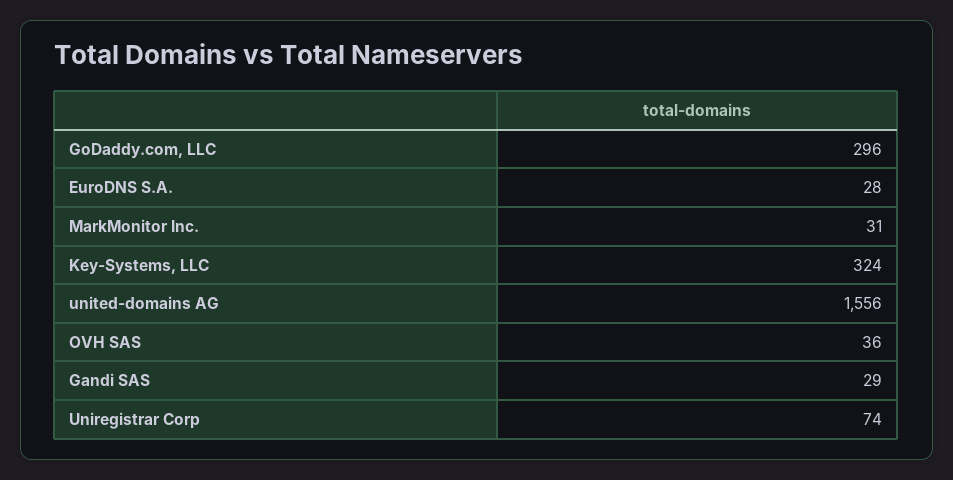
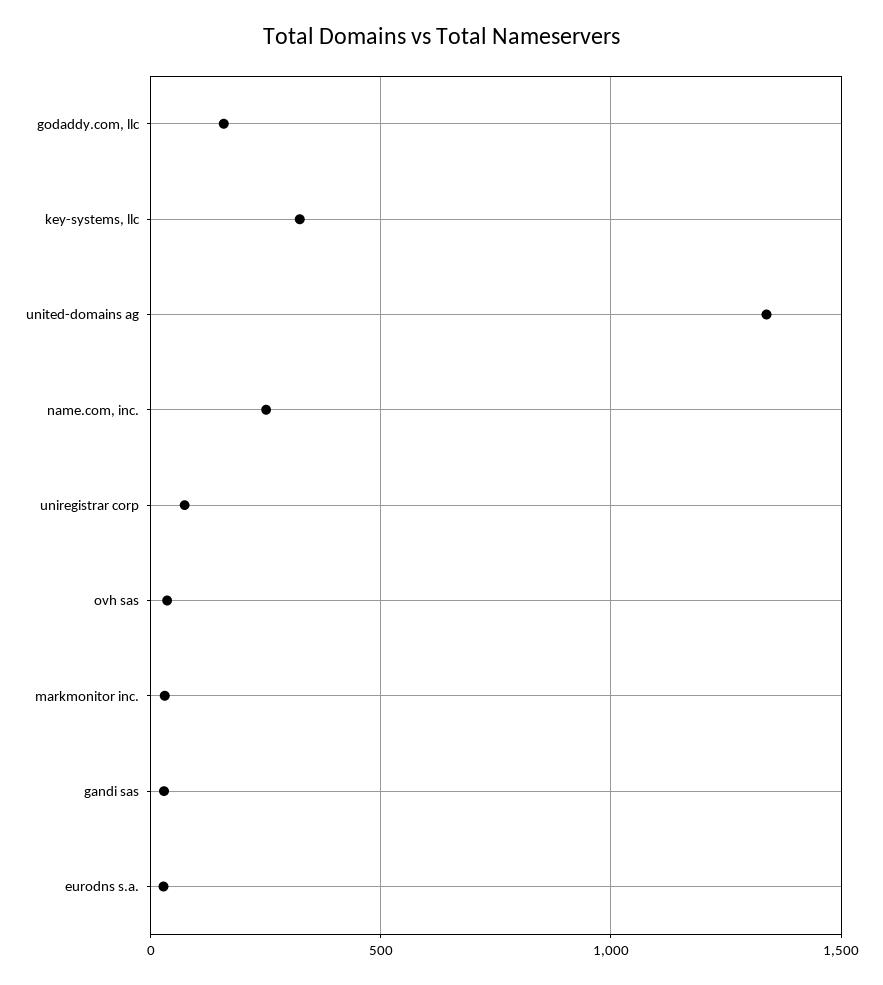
  {
-   "GoDaddy.com, LLC": 296,
+   "GoDaddy.com, LLC": 150,
    "EuroDNS S.A.": 28,
    "MarkMonitor Inc.": 31,
    "Key-Systems, LLC": 324,
-   "united-domains AG": 1556,
+   "united-domains AG": 1350,
    "OVH SAS": 36,
    "Gandi SAS": 29,
-   "Uniregistrar Corp": 74
+   "Uniregistrar Corp": 74,
+   "name.com, inc.": 250
  }

